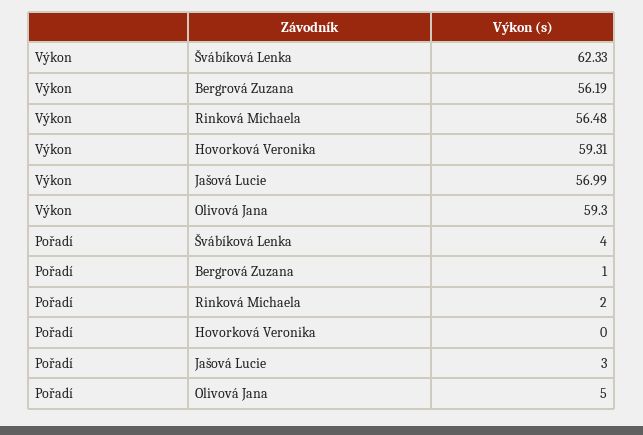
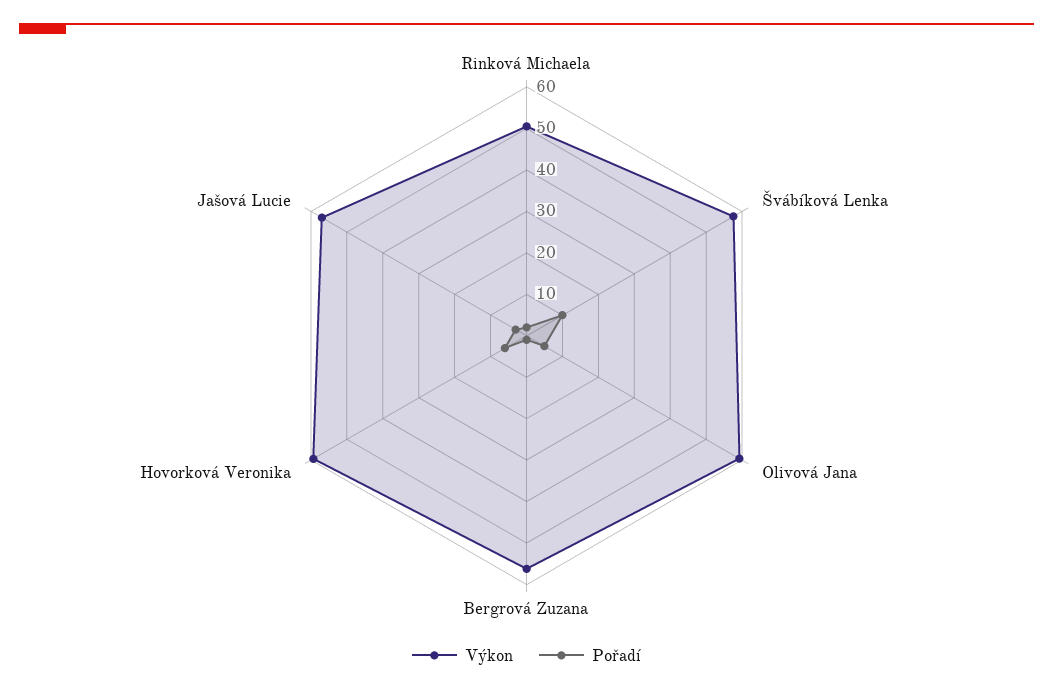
  {
    "Výkon": {
-     "Švábíková Lenka": 62.33,
+     "Švábíková Lenka": 58,
      "Bergrová Zuzana": 56.19,
-     "Rinková Michaela": 56.48,
+     "Rinková Michaela": 50,
      "Hovorková Veronika": 59.31,
      "Jašová Lucie": 56.99,
      "Olivová Jana": 59.3
    },
    "Pořadí": {
-     "Švábíková Lenka": 4,
+     "Švábíková Lenka": 10,
      "Bergrová Zuzana": 1,
      "Rinková Michaela": 2,
-     "Hovorková Veronika": 0,
+     "Hovorková Veronika": 6,
      "Jašová Lucie": 3,
      "Olivová Jana": 5
    }
  }

